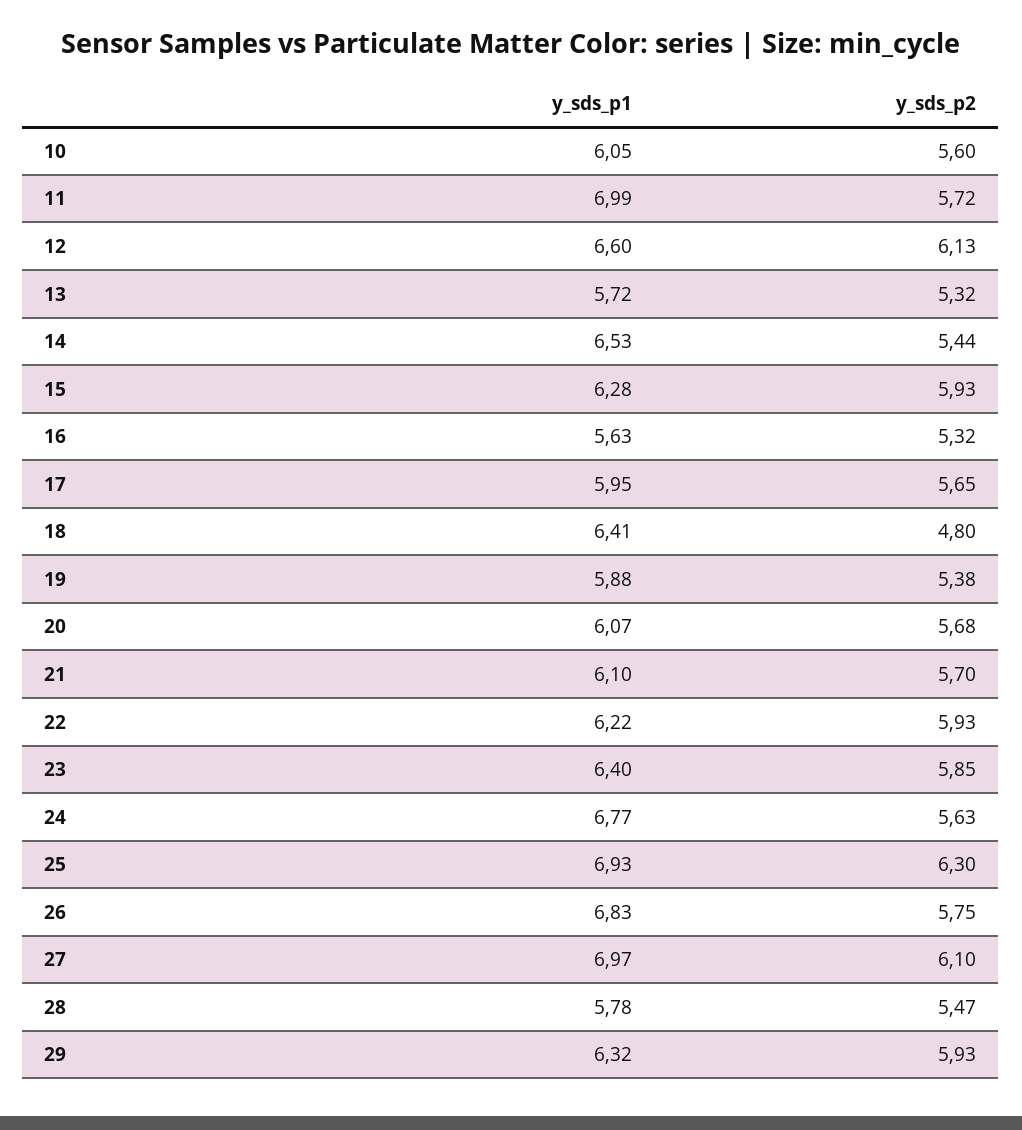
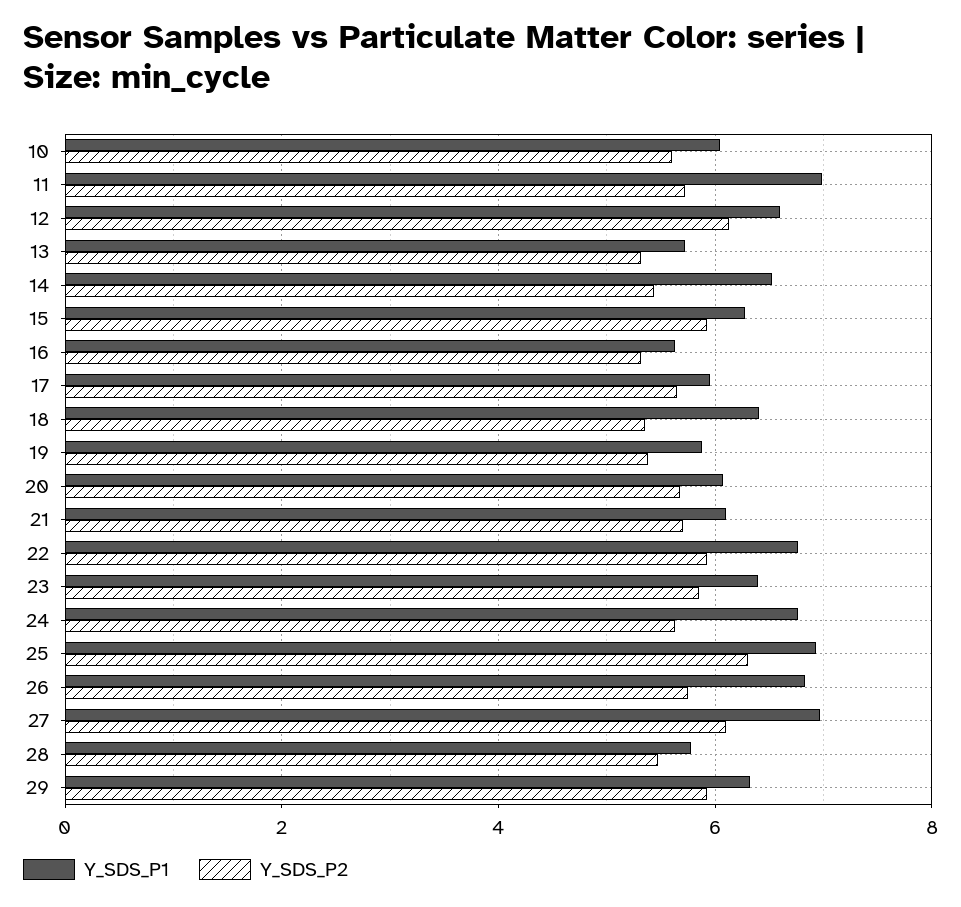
  {
    "y_sds_p1": {
      "10": 6.05,
      "11": 6.99,
      "12": 6.6,
      "13": 5.72,
      "14": 6.53,
      "15": 6.28,
      "16": 5.63,
      "17": 5.95,
      "18": 6.41,
      "19": 5.88,
      "20": 6.07,
      "21": 6.1,
-     "22": 6.22,
+     "22": 6.8,
      "23": 6.4,
      "24": 6.77,
      "25": 6.93,
      "26": 6.83,
      "27": 6.97,
      "28": 5.78,
      "29": 6.32
    },
    "y_sds_p2": {
      "10": 5.6,
      "11": 5.72,
      "12": 6.13,
      "13": 5.32,
      "14": 5.44,
      "15": 5.93,
      "16": 5.32,
      "17": 5.65,
-     "18": 4.8,
+     "18": 5.4,
      "19": 5.38,
      "20": 5.68,
      "21": 5.7,
      "22": 5.93,
      "23": 5.85,
      "24": 5.63,
      "25": 6.3,
      "26": 5.75,
      "27": 6.1,
      "28": 5.47,
      "29": 5.93
    }
  }

